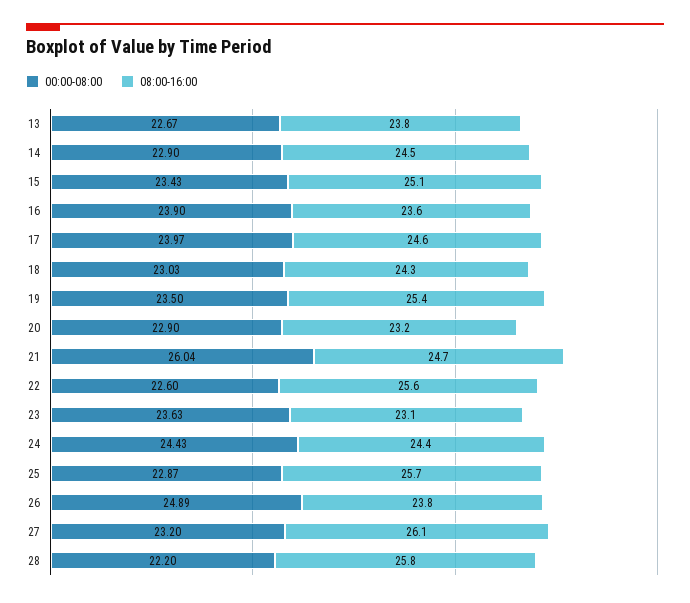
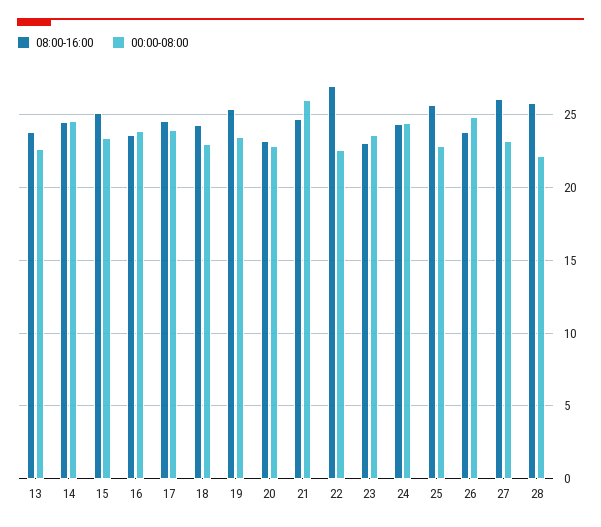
  {
    "00:00-08:00": {
      "13": 22.67,
-     "14": 22.9,
+     "14": 24.5,
      "15": 23.43,
      "16": 23.9,
      "17": 23.97,
      "18": 23.03,
      "19": 23.5,
      "20": 22.9,
      "21": 26.04,
      "22": 22.6,
      "23": 23.63,
      "24": 24.43,
      "25": 22.87,
      "26": 24.89,
      "27": 23.2,
      "28": 22.2
    },
    "08:00-16:00": {
      "13": 23.8,
      "14": 24.5,
      "15": 25.1,
      "16": 23.6,
      "17": 24.6,
      "18": 24.3,
      "19": 25.4,
      "20": 23.2,
      "21": 24.7,
-     "22": 25.6,
+     "22": 27,
      "23": 23.1,
      "24": 24.4,
      "25": 25.7,
      "26": 23.8,
      "27": 26.1,
      "28": 25.8
    }
  }

